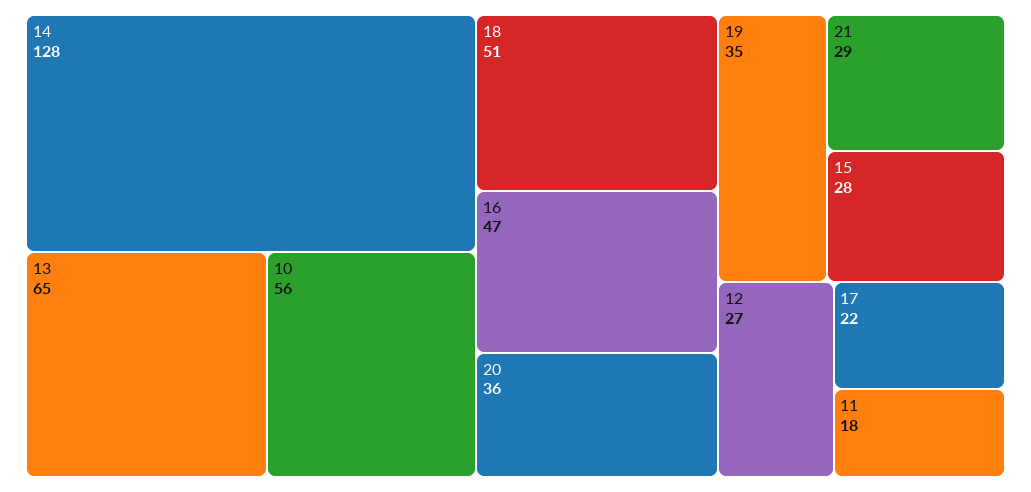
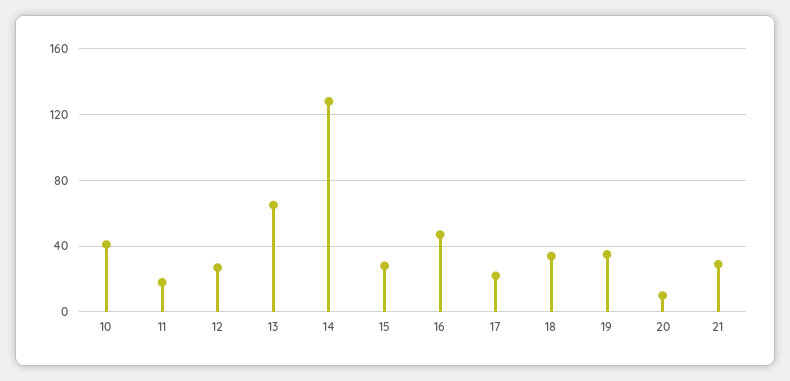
  {
    "14": 128,
    "13": 65,
-   "10": 56,
+   "10": 40,
-   "18": 51,
+   "18": 35,
    "16": 47,
-   "20": 36,
+   "20": 10,
    "19": 35,
    "21": 29,
    "15": 28,
    "12": 27,
    "17": 22,
    "11": 18
  }

